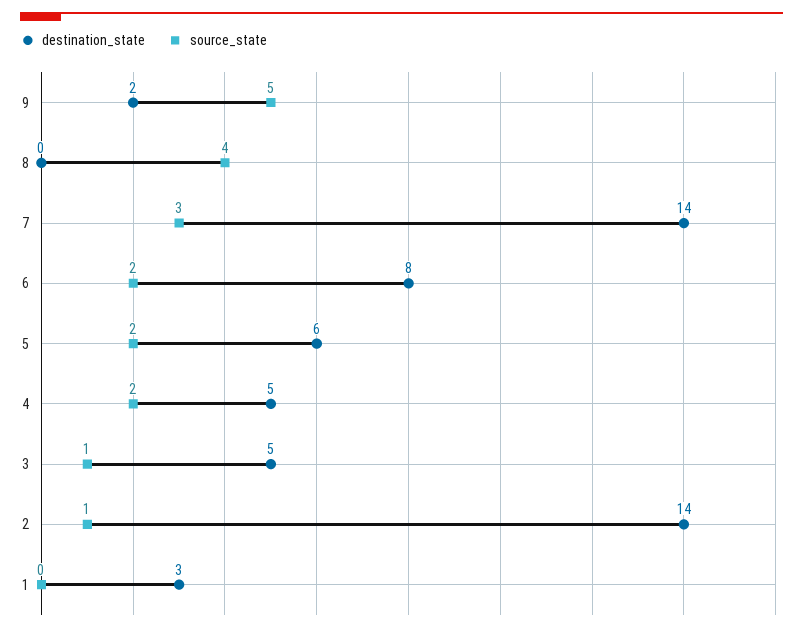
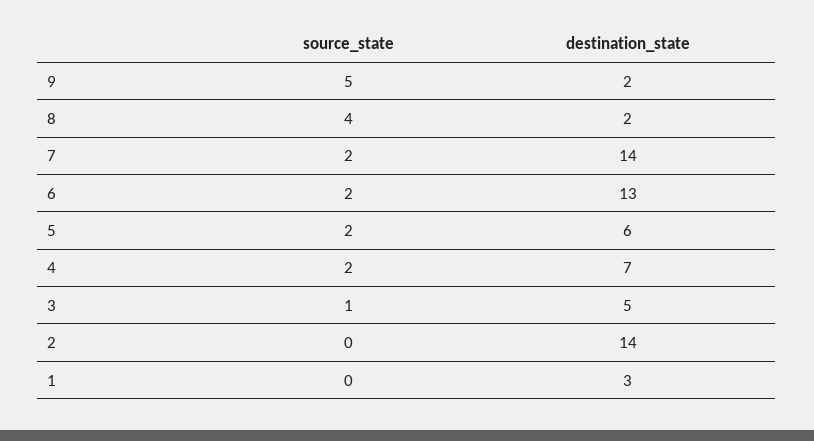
  {
    "destination_state": {
      "9": 2,
-     "8": 0,
+     "8": 2,
      "7": 14,
-     "6": 8,
+     "6": 13,
      "5": 6,
-     "4": 5,
+     "4": 7,
      "3": 5,
      "2": 14,
      "1": 3
    },
    "source_state": {
      "9": 5,
      "8": 4,
-     "7": 3,
+     "7": 2,
      "6": 2,
      "5": 2,
      "4": 2,
      "3": 1,
-     "2": 1,
+     "2": 0,
      "1": 0
    }
  }

